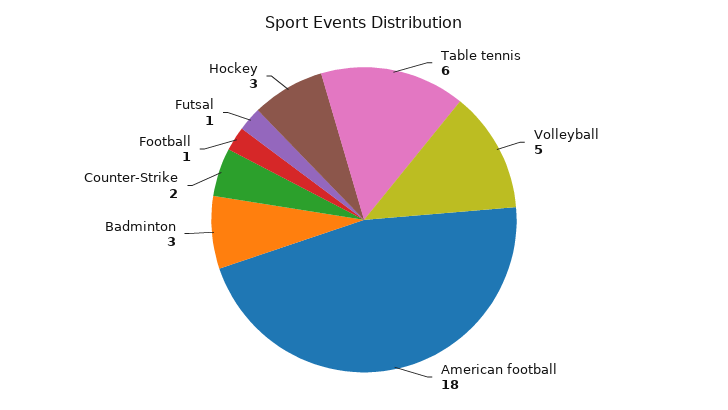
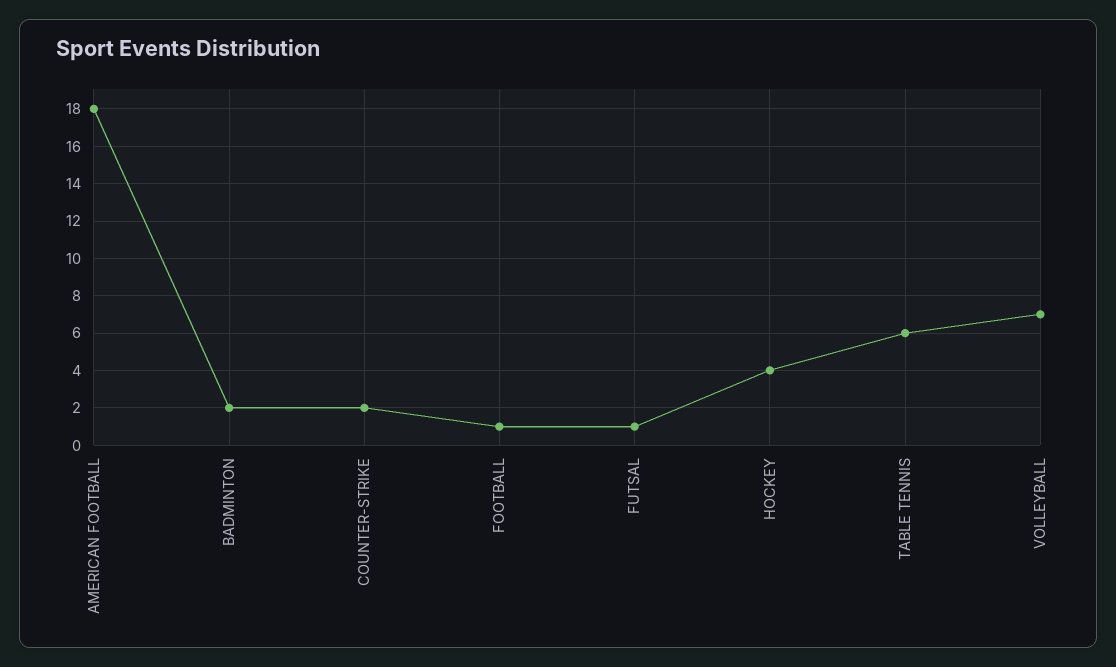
  {
    "Table tennis": 6,
-   "Volleyball": 5,
+   "Volleyball": 7,
    "American football": 18,
-   "Badminton": 3,
+   "Badminton": 2,
    "Counter-Strike": 2,
    "Football": 1,
    "Futsal": 1,
-   "Hockey": 3
+   "Hockey": 4
  }

